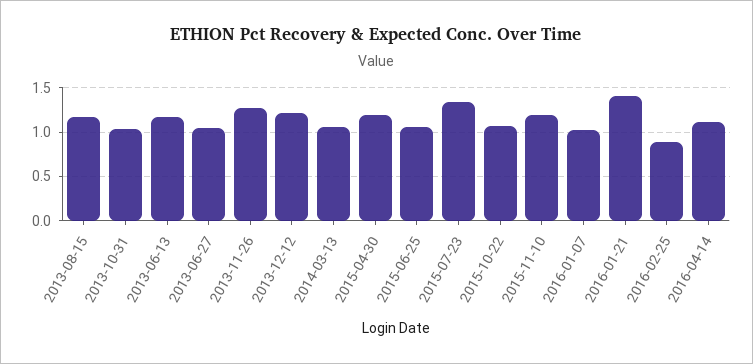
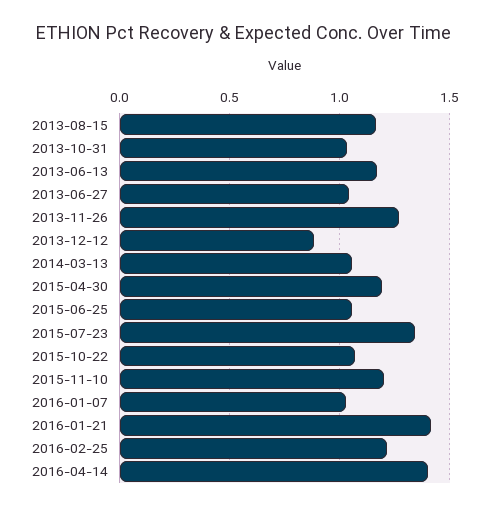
  {
    "2013-08-15": 1.15,
    "2013-10-31": 1.05,
    "2013-06-13": 1.15,
    "2013-06-27": 1.05,
    "2013-11-26": 1.25,
-   "2013-12-12": 1.2,
+   "2013-12-12": 0.9,
    "2014-03-13": 1.05,
    "2015-04-30": 1.2,
    "2015-06-25": 1.05,
    "2015-07-23": 1.35,
    "2015-10-22": 1.05,
    "2015-11-10": 1.2,
    "2016-01-07": 1.05,
    "2016-01-21": 1.4,
-   "2016-02-25": 0.9,
+   "2016-02-25": 1.2,
-   "2016-04-14": 1.1
+   "2016-04-14": 1.4
  }

